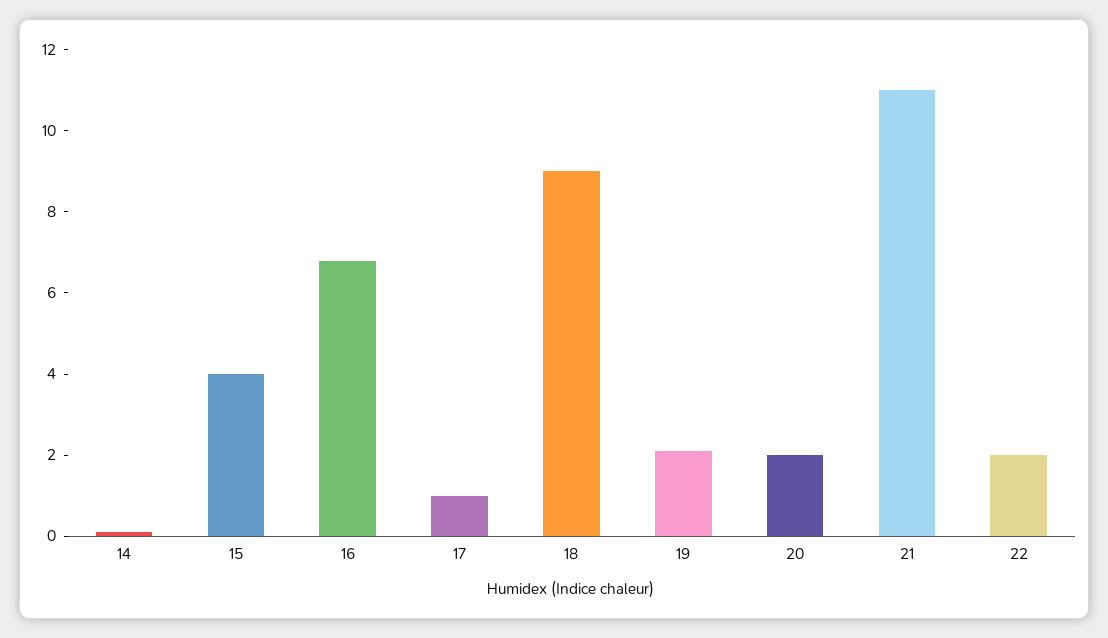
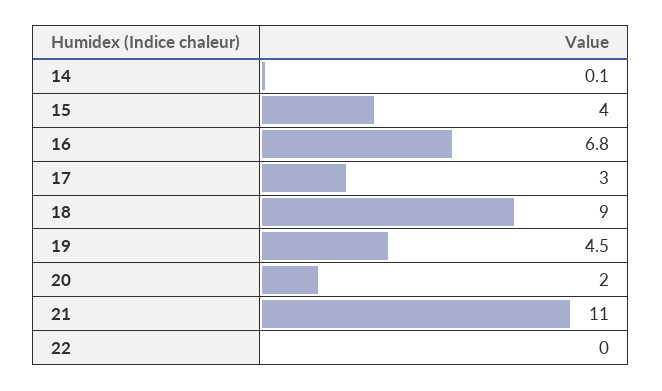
  {
    "14": 0.1,
    "15": 4,
    "16": 6.8,
-   "17": 1,
+   "17": 3,
    "18": 9,
-   "19": 2,
+   "19": 4.5,
    "20": 2,
    "21": 11,
-   "22": 2
+   "22": 0
  }

